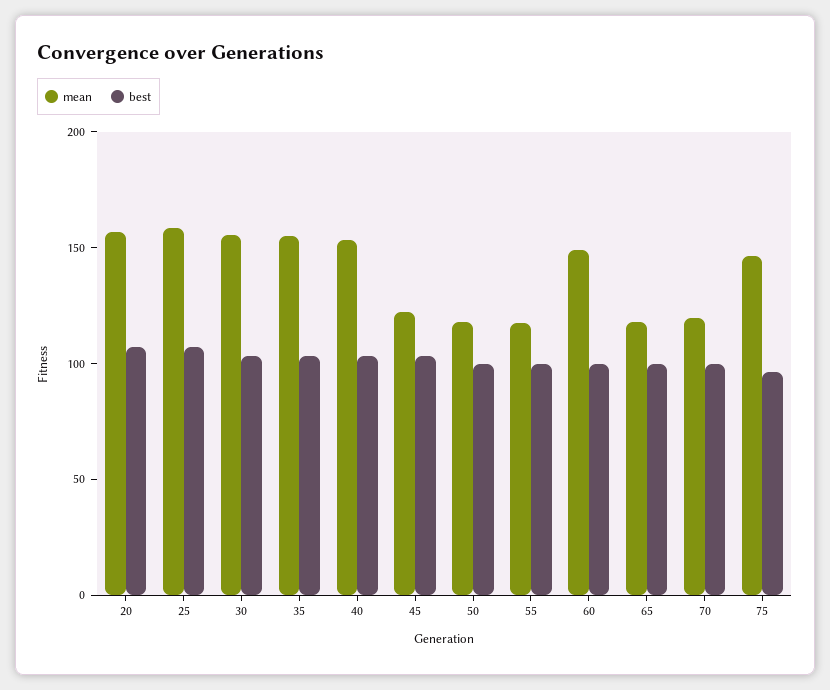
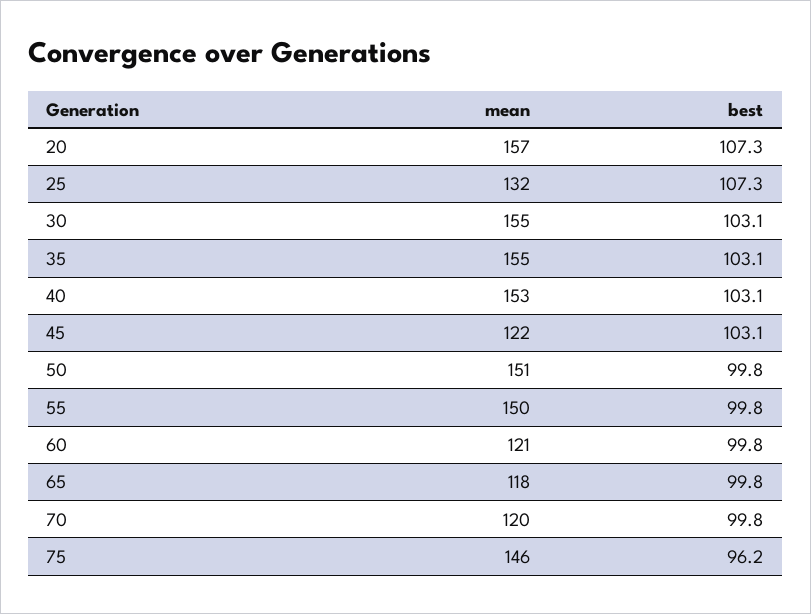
  {
    "mean": {
      "20": 157,
-     "25": 160,
+     "25": 132,
      "30": 155,
      "35": 155,
      "40": 153,
      "45": 122,
-     "50": 120,
+     "50": 151,
-     "55": 120,
+     "55": 150,
-     "60": 150,
+     "60": 121,
      "65": 118,
      "70": 120,
      "75": 146
    },
    "best": {
      "20": 107.3,
      "25": 107.3,
      "30": 103.1,
      "35": 103.1,
      "40": 103.1,
      "45": 103.1,
      "50": 99.8,
      "55": 99.8,
      "60": 99.8,
      "65": 99.8,
      "70": 99.8,
      "75": 96.2
    }
  }

